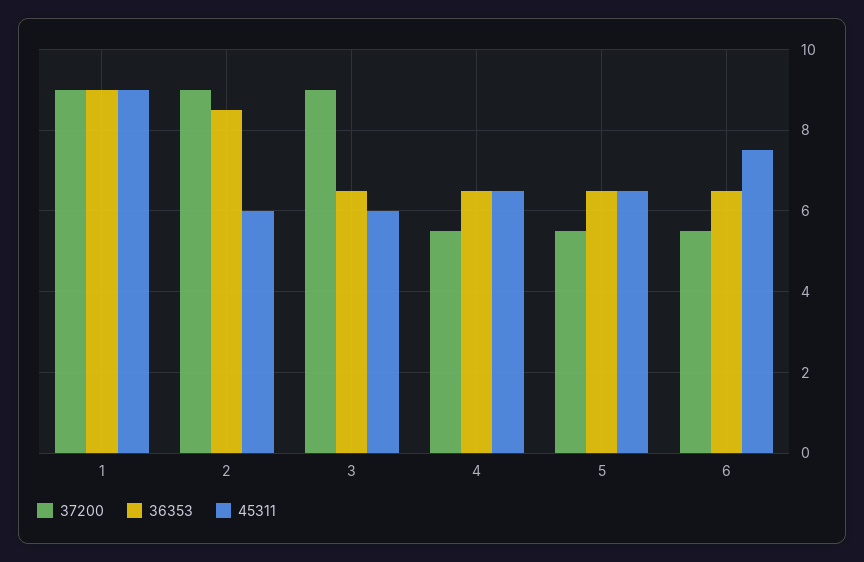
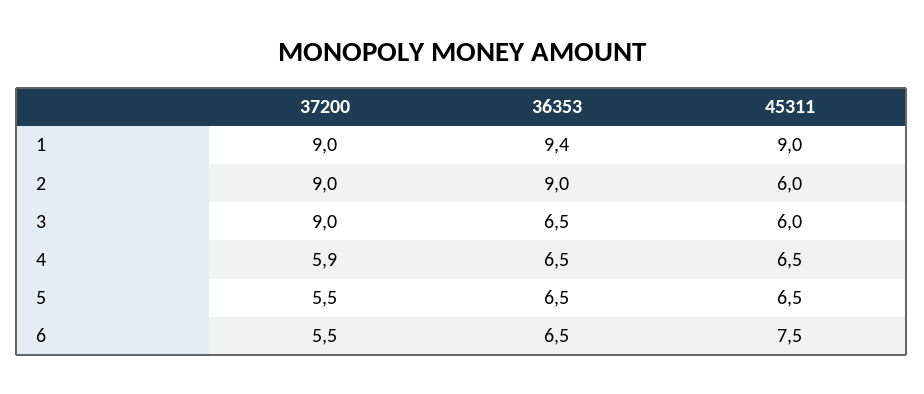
  {
    "37200": {
      "1": 9,
      "2": 9,
      "3": 9,
-     "4": 5.5,
+     "4": 5.9,
      "5": 5.5,
      "6": 5.5
    },
    "36353": {
-     "1": 9,
+     "1": 9.4,
-     "2": 8.5,
+     "2": 9,
      "3": 6.5,
      "4": 6.5,
      "5": 6.5,
      "6": 6.5
    },
    "45311": {
      "1": 9,
      "2": 6,
      "3": 6,
      "4": 6.5,
      "5": 6.5,
      "6": 7.5
    }
  }

